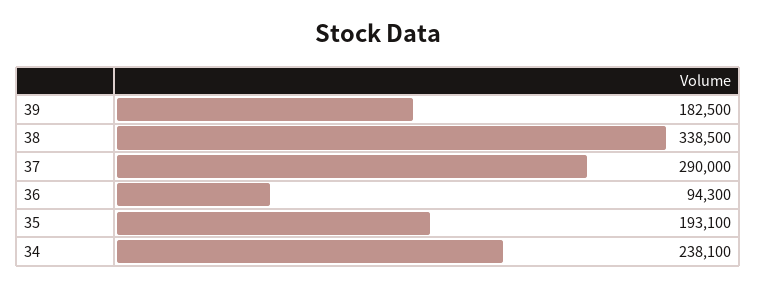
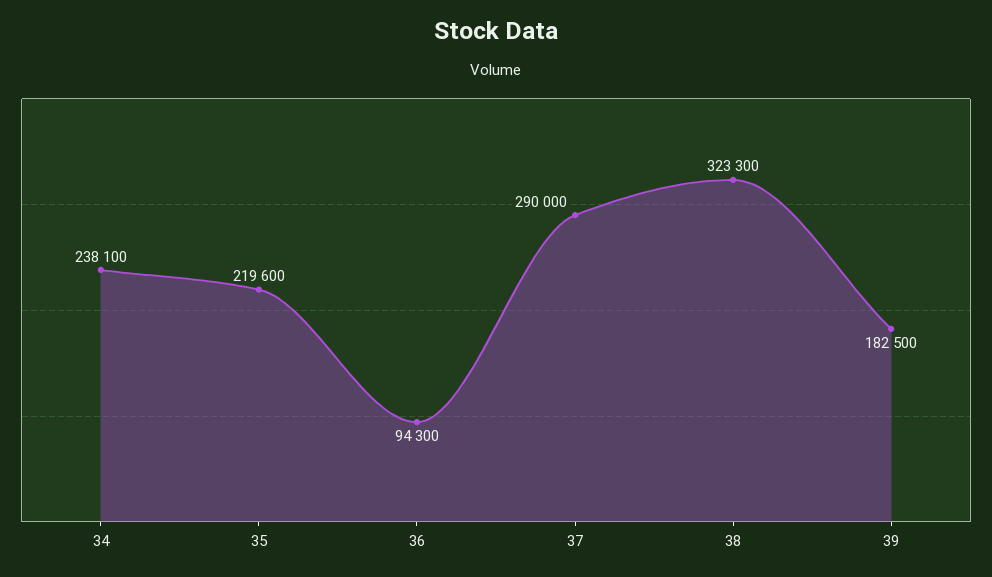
  {
    "39": 182500,
-   "38": 338500,
+   "38": 323300,
    "37": 290000,
    "36": 94300,
-   "35": 193100,
+   "35": 219600,
    "34": 238100
  }

